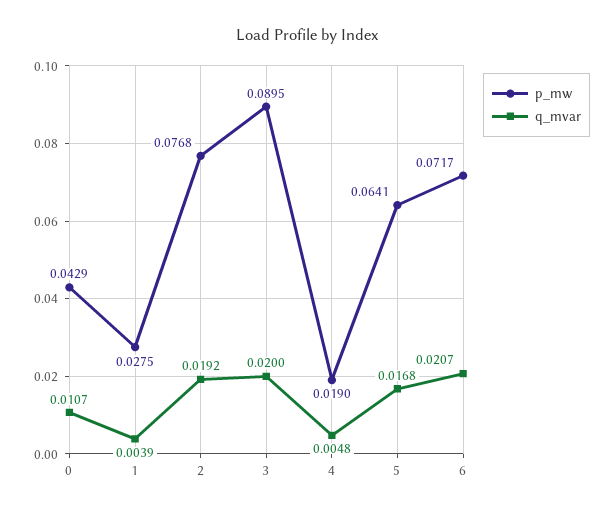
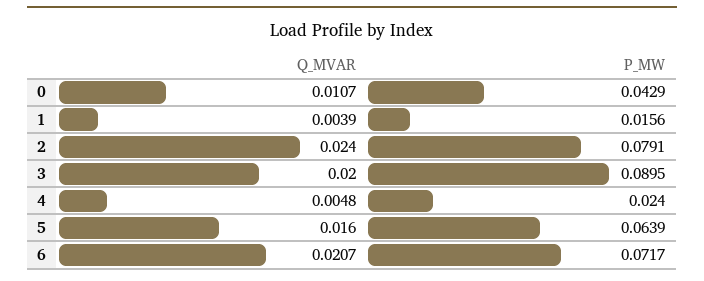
  {
    "p_mw": {
      "0": 0.0429,
-     "1": 0.0275,
+     "1": 0.0156,
-     "2": 0.0768,
+     "2": 0.0791,
      "3": 0.0895,
-     "4": 0.019,
+     "4": 0.024,
-     "5": 0.0641,
+     "5": 0.0639,
      "6": 0.0717
    },
    "q_mvar": {
      "0": 0.0107,
      "1": 0.0039,
-     "2": 0.0192,
+     "2": 0.024,
      "3": 0.02,
      "4": 0.0048,
-     "5": 0.0168,
+     "5": 0.016,
      "6": 0.0207
    }
  }

